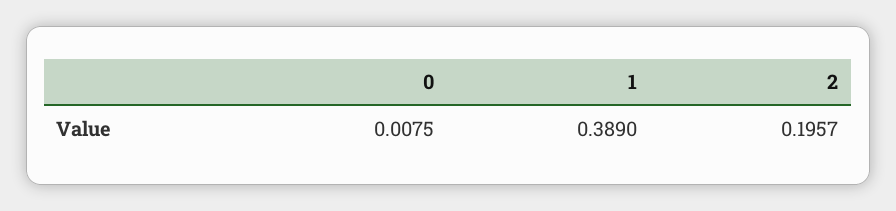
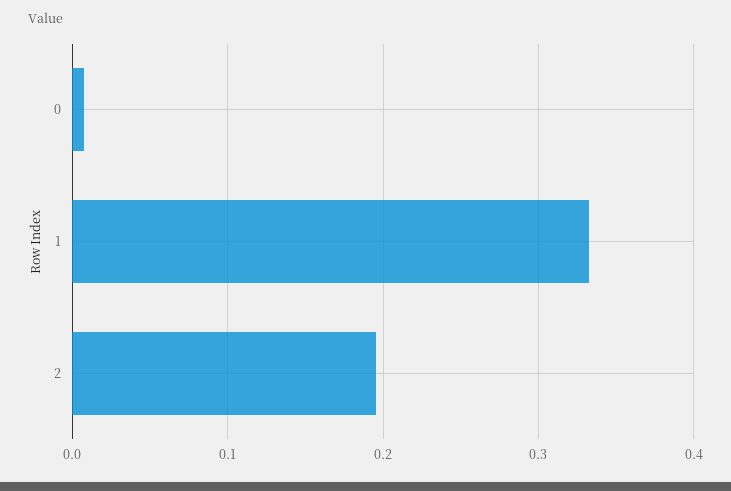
  {
    "0": 0.0075,
-   "1": 0.389,
+   "1": 0.33,
    "2": 0.1957
  }

